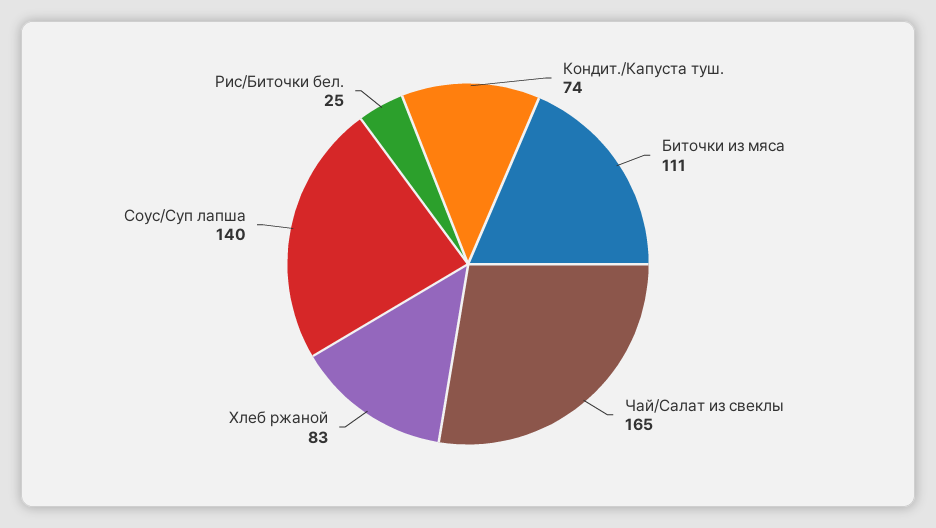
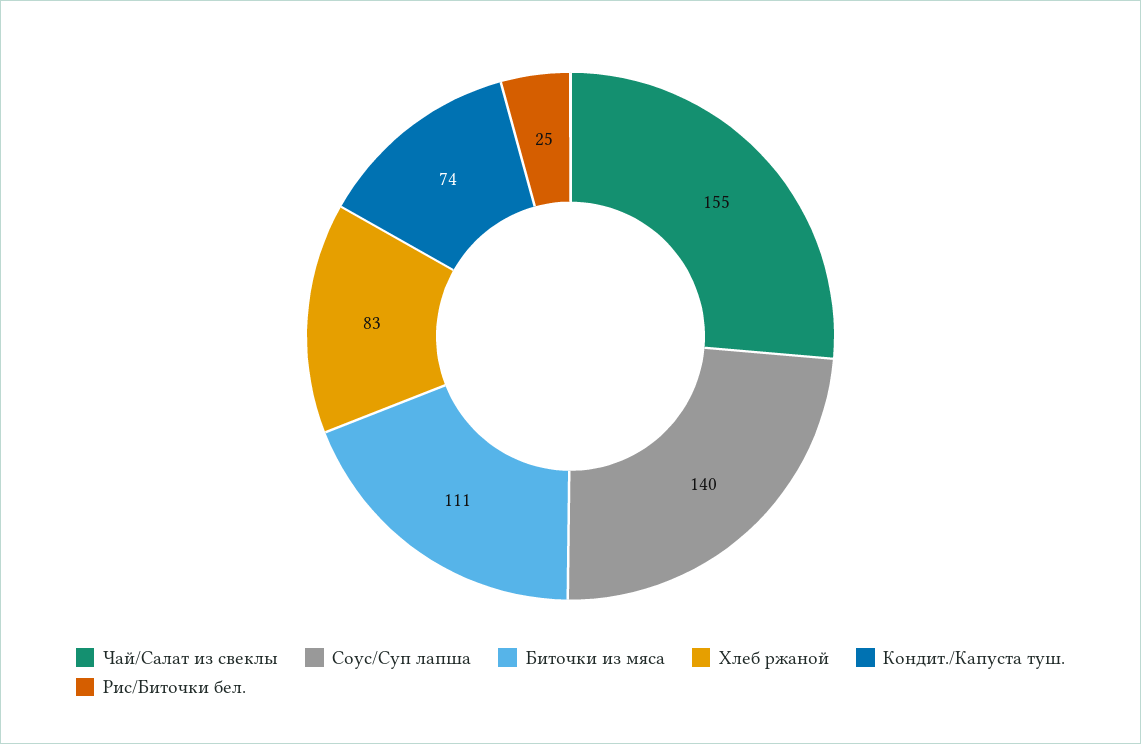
  {
    "Кондит./Капуста туш.": 74,
    "Биточки из мяса": 111,
-   "Чай/Салат из свеклы": 165,
+   "Чай/Салат из свеклы": 155,
    "Хлеб ржаной": 83,
    "Соус/Суп лапша": 140,
    "Рис/Биточки бел.": 25
  }

